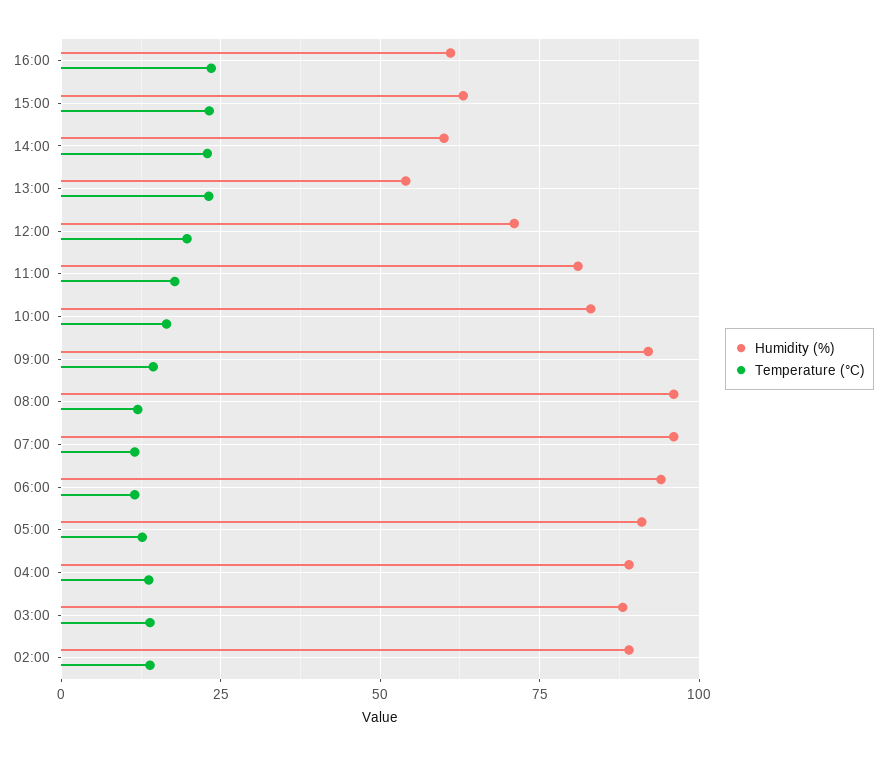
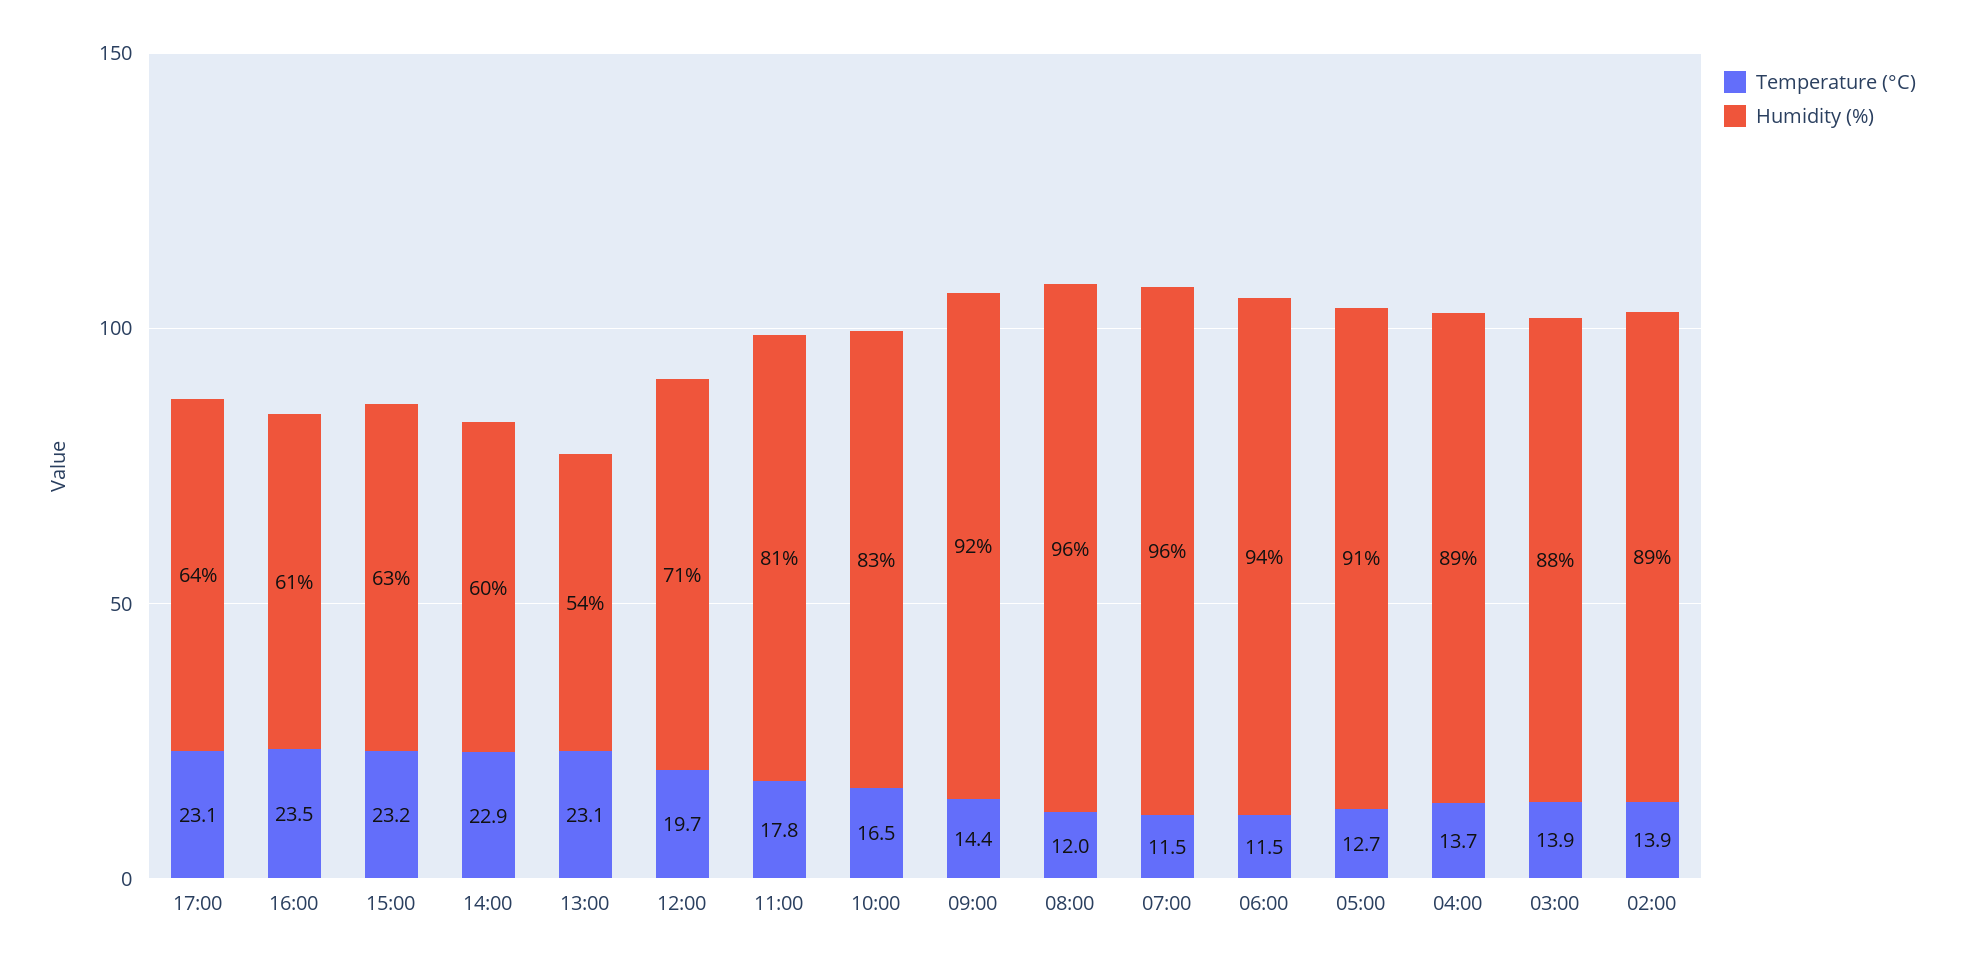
  {
    "Humidity (%)": {
      "16:00": 61,
      "15:00": 63,
      "14:00": 60,
      "13:00": 54,
      "12:00": 71,
      "11:00": 81,
      "10:00": 83,
      "09:00": 92,
      "08:00": 96,
      "07:00": 96,
      "06:00": 94,
      "05:00": 91,
      "04:00": 89,
      "03:00": 88,
-     "02:00": 89
+     "02:00": 89,
+     "17:00": 64
    },
    "Temperature (°C)": {
      "16:00": 23.5,
      "15:00": 23.2,
      "14:00": 22.9,
      "13:00": 23.1,
      "12:00": 19.7,
      "11:00": 17.8,
      "10:00": 16.5,
      "09:00": 14.4,
      "08:00": 12,
      "07:00": 11.5,
      "06:00": 11.5,
      "05:00": 12.7,
      "04:00": 13.7,
      "03:00": 13.9,
-     "02:00": 13.9
+     "02:00": 13.9,
+     "17:00": 23.1
    }
  }

